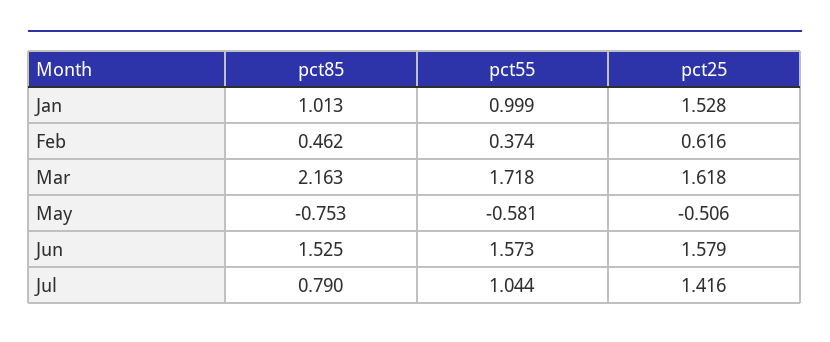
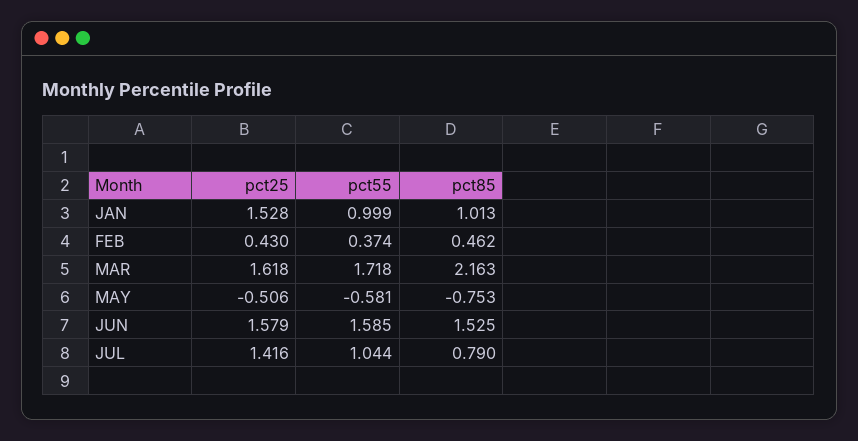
  {
    "pct85": {
      "Jan": 1.013,
      "Feb": 0.462,
      "Mar": 2.163,
      "May": -0.753,
      "Jun": 1.525,
      "Jul": 0.79
    },
    "pct55": {
      "Jan": 0.999,
      "Feb": 0.374,
      "Mar": 1.718,
      "May": -0.581,
-     "Jun": 1.573,
+     "Jun": 1.585,
      "Jul": 1.044
    },
    "pct25": {
      "Jan": 1.528,
-     "Feb": 0.616,
+     "Feb": 0.43,
      "Mar": 1.618,
      "May": -0.506,
      "Jun": 1.579,
      "Jul": 1.416
    }
  }

